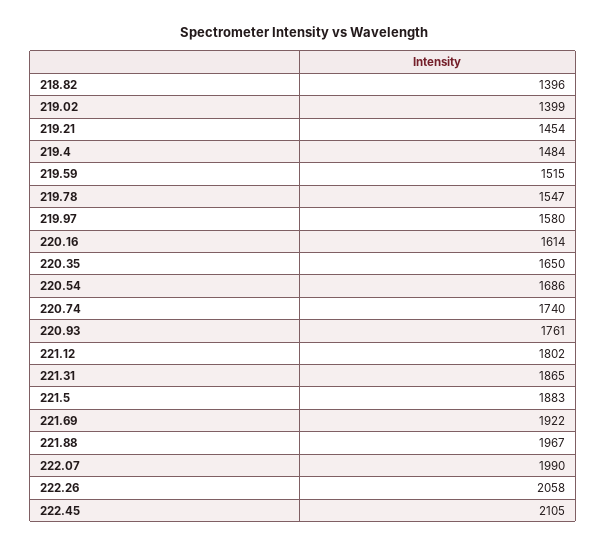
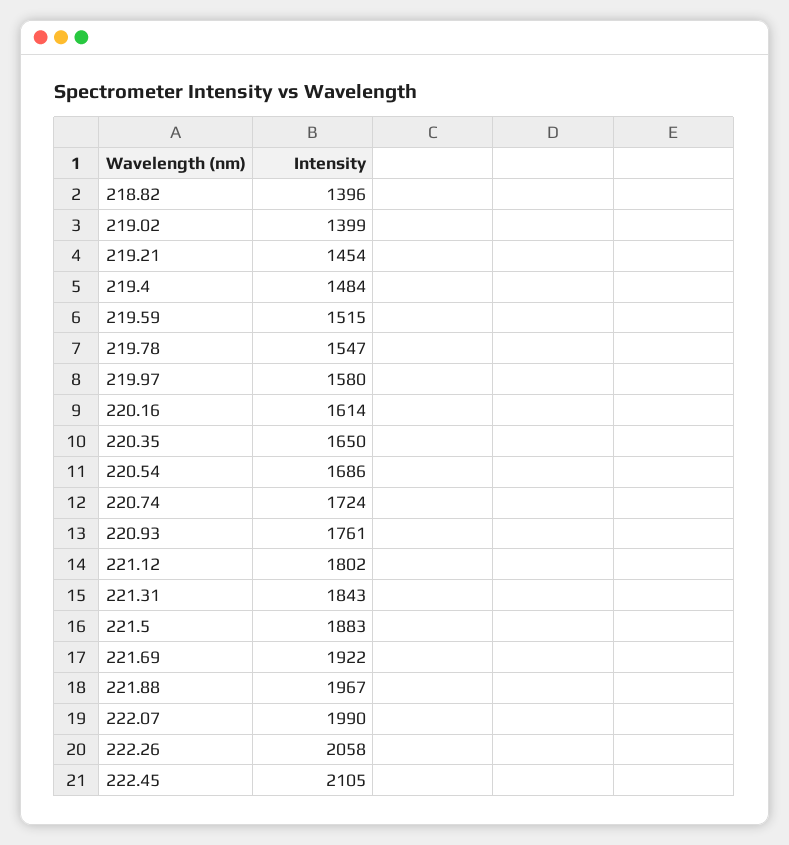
  {
    "218.82": 1396,
    "219.02": 1399,
    "219.21": 1454,
    "219.4": 1484,
    "219.59": 1515,
    "219.78": 1547,
    "219.97": 1580,
    "220.16": 1614,
    "220.35": 1650,
    "220.54": 1686,
-   "220.74": 1740,
+   "220.74": 1724,
    "220.93": 1761,
    "221.12": 1802,
-   "221.31": 1865,
+   "221.31": 1843,
    "221.5": 1883,
    "221.69": 1922,
    "221.88": 1967,
    "222.07": 1990,
    "222.26": 2058,
    "222.45": 2105
  }

